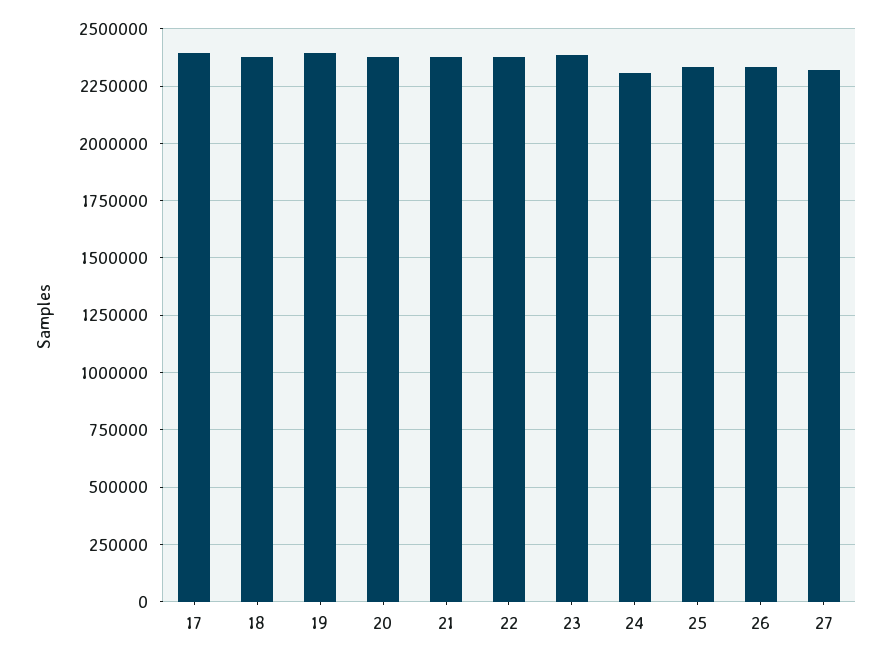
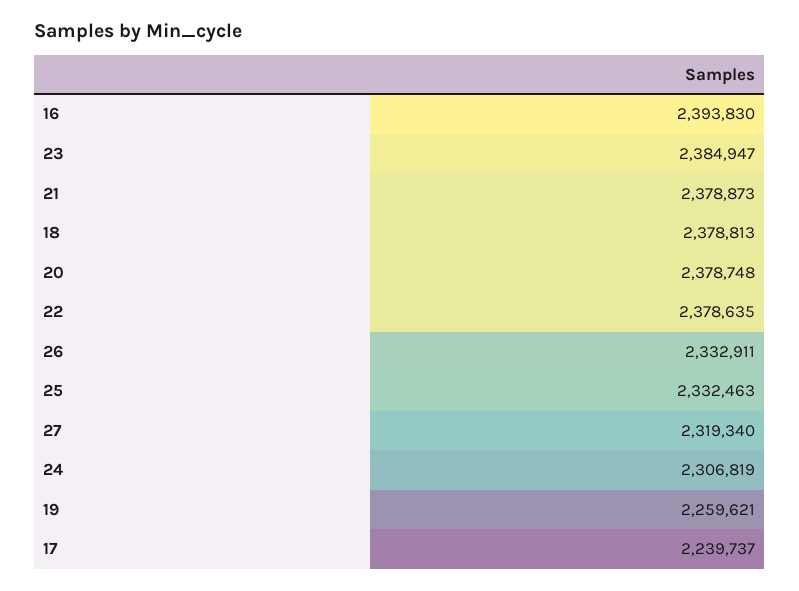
  {
-   "17": 2400000,
+   "17": 2239737,
    "18": 2378813,
-   "19": 2400000,
+   "19": 2259621,
    "20": 2378748,
    "21": 2378873,
    "22": 2378635,
    "23": 2384947,
    "24": 2306819,
    "25": 2332463,
    "26": 2332911,
-   "27": 2319340
+   "27": 2319340,
+   "16": 2393830
  }

